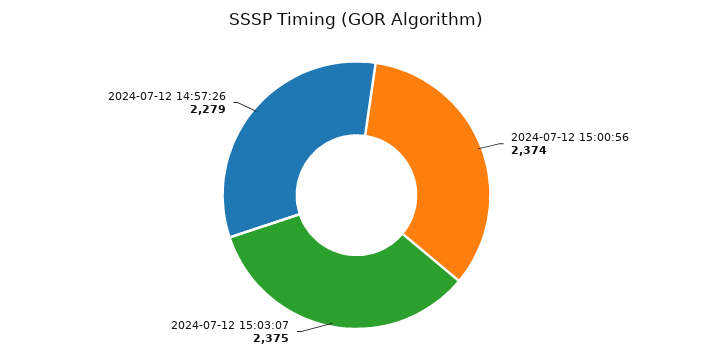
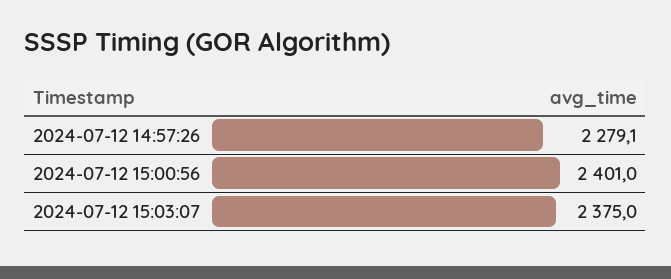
  {
-   "2024-07-12 15:00:56": 2374,
+   "2024-07-12 15:00:56": 2401,
    "2024-07-12 15:03:07": 2375,
    "2024-07-12 14:57:26": 2279.1
  }

